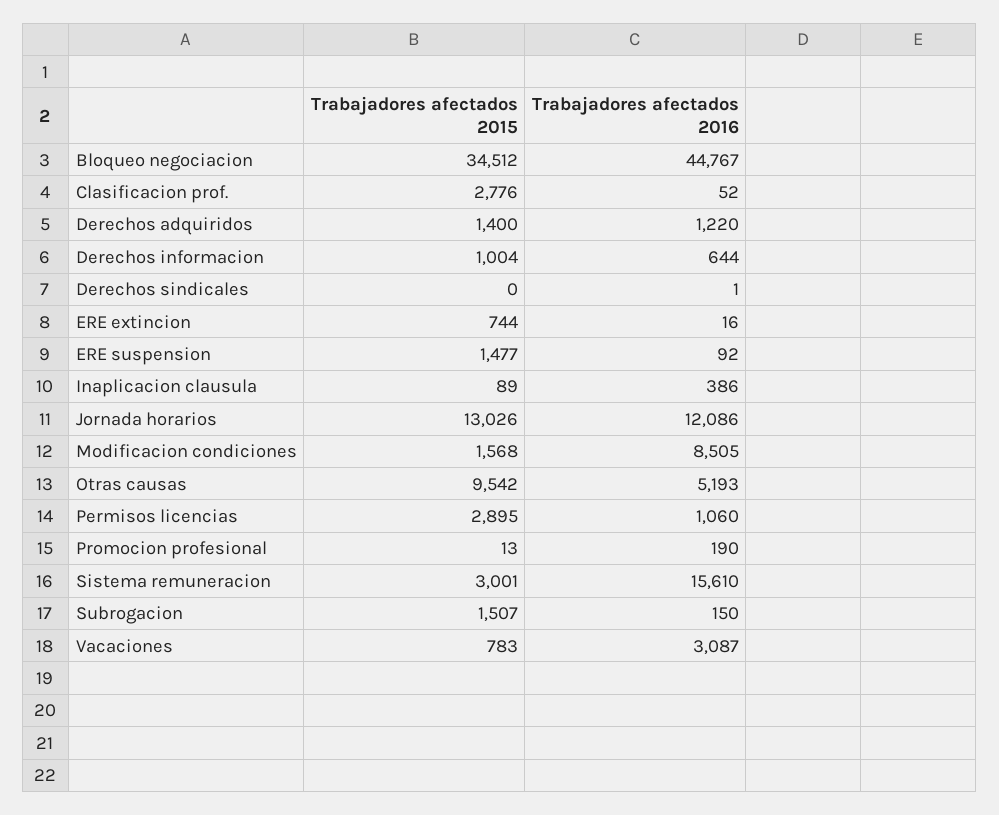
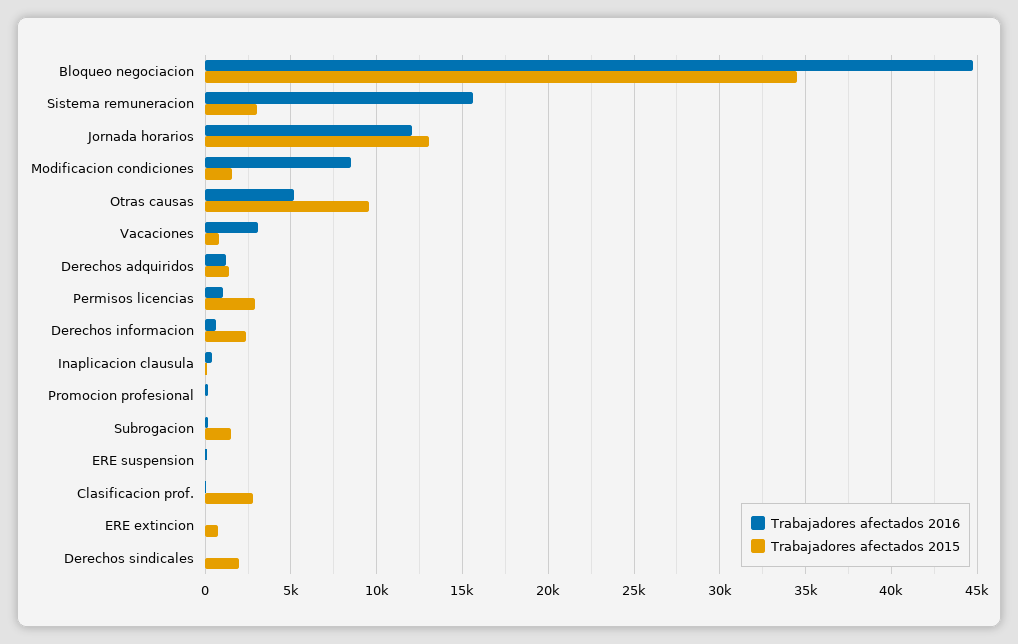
  {
    "Trabajadores afectados 2015": {
      "Bloqueo negociacion": 34512,
      "Clasificacion prof.": 2776,
      "Derechos adquiridos": 1400,
-     "Derechos informacion": 1004,
+     "Derechos informacion": 2500,
-     "Derechos sindicales": 0,
+     "Derechos sindicales": 2000,
      "ERE extincion": 744,
-     "ERE suspension": 1477,
+     "ERE suspension": 0,
      "Inaplicacion clausula": 89,
      "Jornada horarios": 13026,
      "Modificacion condiciones": 1568,
      "Otras causas": 9542,
      "Permisos licencias": 2895,
      "Promocion profesional": 13,
      "Sistema remuneracion": 3001,
      "Subrogacion": 1507,
      "Vacaciones": 783
    },
    "Trabajadores afectados 2016": {
      "Bloqueo negociacion": 44767,
      "Clasificacion prof.": 52,
      "Derechos adquiridos": 1220,
      "Derechos informacion": 644,
      "Derechos sindicales": 1,
      "ERE extincion": 16,
      "ERE suspension": 92,
      "Inaplicacion clausula": 386,
      "Jornada horarios": 12086,
      "Modificacion condiciones": 8505,
      "Otras causas": 5193,
      "Permisos licencias": 1060,
      "Promocion profesional": 190,
      "Sistema remuneracion": 15610,
      "Subrogacion": 150,
      "Vacaciones": 3087
    }
  }

